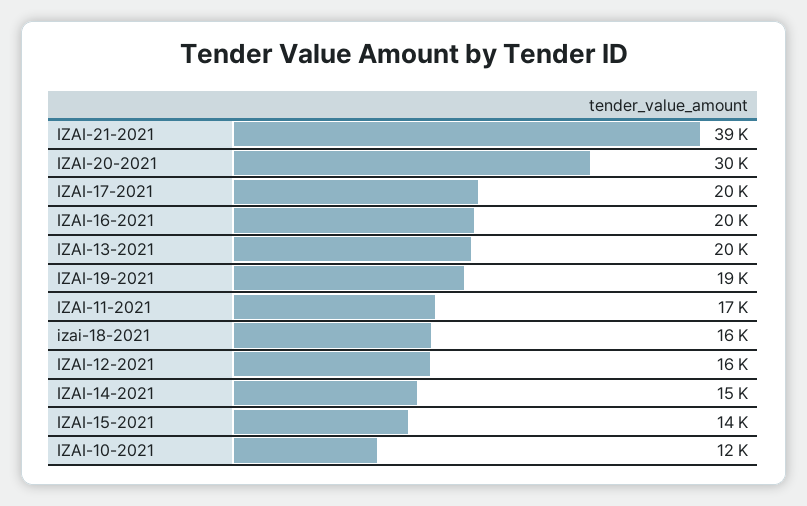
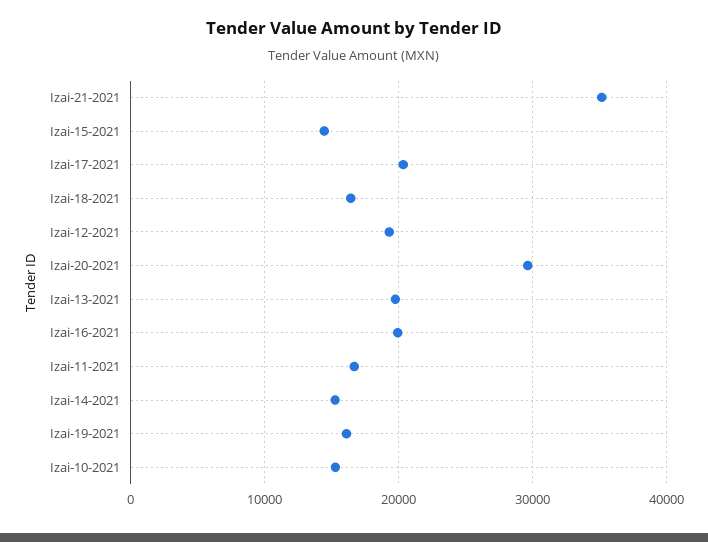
  {
-   "IZAI-21-2021": 39000,
+   "IZAI-21-2021": 35000,
    "IZAI-20-2021": 30000,
    "IZAI-17-2021": 20000,
    "IZAI-16-2021": 20000,
    "IZAI-13-2021": 20000,
-   "IZAI-19-2021": 19000,
+   "IZAI-19-2021": 16000,
    "IZAI-11-2021": 17000,
    "izai-18-2021": 16000,
-   "IZAI-12-2021": 16000,
+   "IZAI-12-2021": 19000,
    "IZAI-14-2021": 15000,
    "IZAI-15-2021": 14000,
-   "IZAI-10-2021": 12000
+   "IZAI-10-2021": 15000
  }

